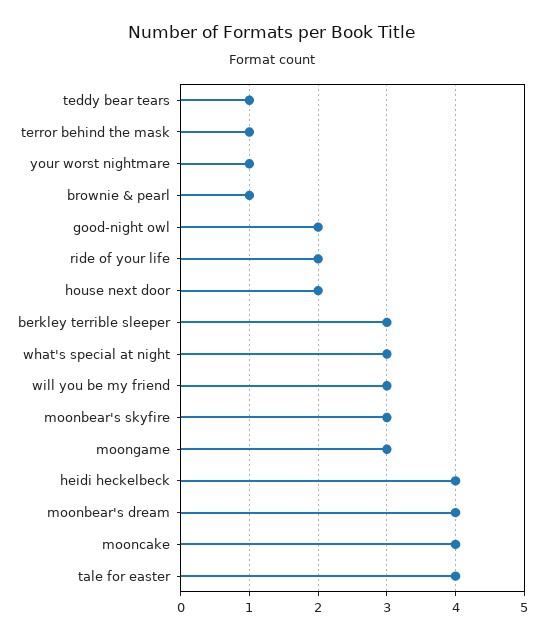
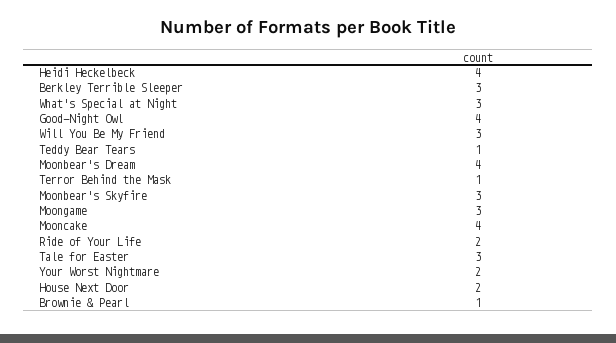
  {
    "teddy bear tears": 1,
    "terror behind the mask": 1,
-   "your worst nightmare": 1,
+   "your worst nightmare": 2,
    "brownie & pearl": 1,
-   "good-night owl": 2,
+   "good-night owl": 4,
    "ride of your life": 2,
    "house next door": 2,
    "berkley terrible sleeper": 3,
    "what's special at night": 3,
    "will you be my friend": 3,
    "moonbear's skyfire": 3,
    "moongame": 3,
    "heidi heckelbeck": 4,
    "moonbear's dream": 4,
    "mooncake": 4,
-   "tale for easter": 4
+   "tale for easter": 3
  }

